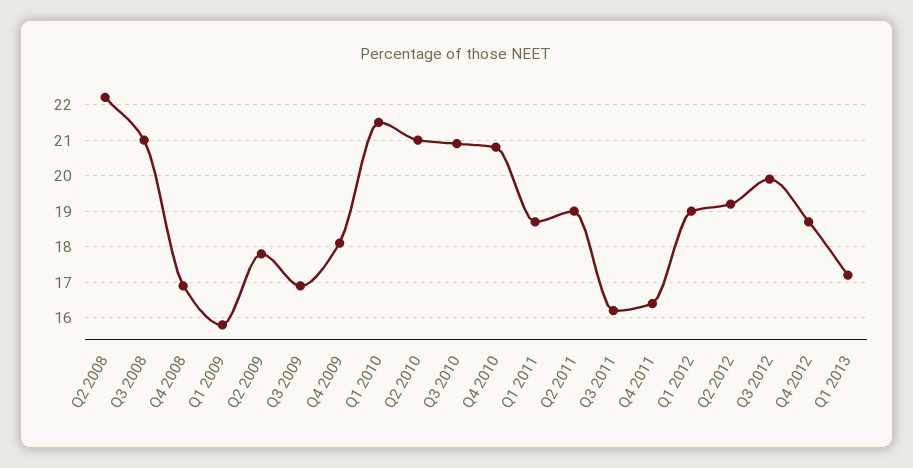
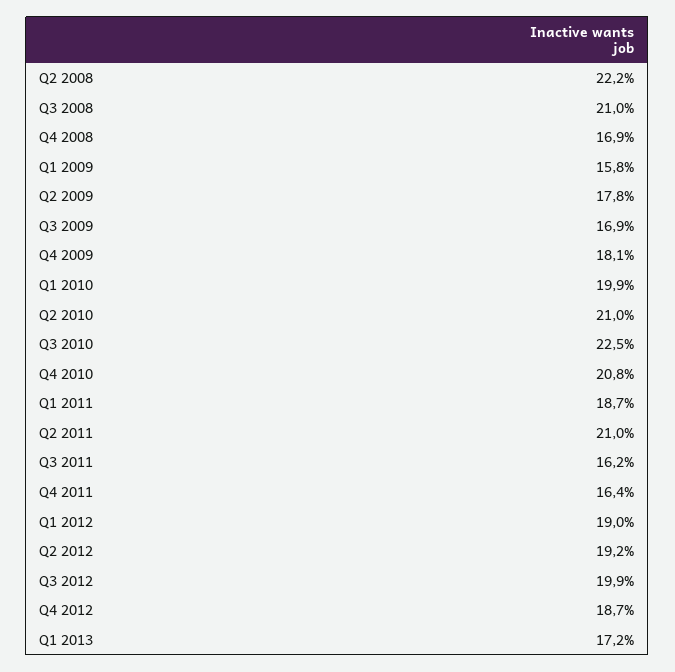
  {
    "Q2 2008": 22.2,
    "Q3 2008": 21,
    "Q4 2008": 16.9,
    "Q1 2009": 15.8,
    "Q2 2009": 17.8,
    "Q3 2009": 16.9,
    "Q4 2009": 18.1,
-   "Q1 2010": 21.5,
+   "Q1 2010": 19.9,
    "Q2 2010": 21,
-   "Q3 2010": 21,
+   "Q3 2010": 22.5,
    "Q4 2010": 20.8,
    "Q1 2011": 18.7,
-   "Q2 2011": 19,
+   "Q2 2011": 21,
    "Q3 2011": 16.2,
    "Q4 2011": 16.4,
    "Q1 2012": 19,
    "Q2 2012": 19.2,
    "Q3 2012": 19.9,
    "Q4 2012": 18.7,
    "Q1 2013": 17.2
  }

